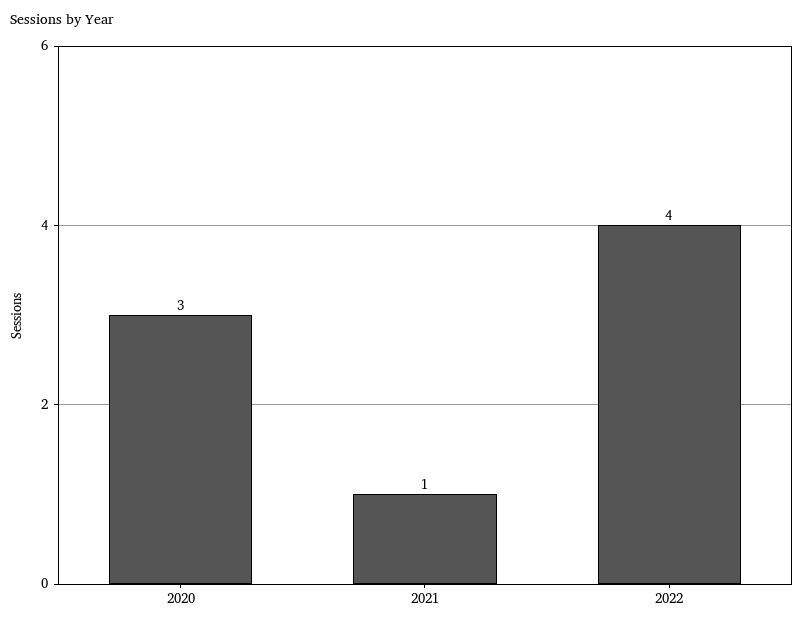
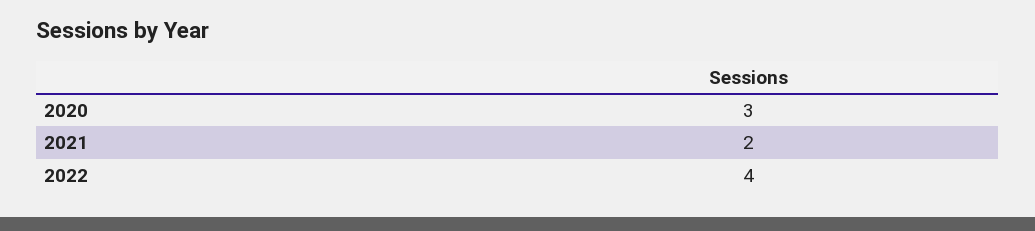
  {
    "2020": 3,
-   "2021": 1,
+   "2021": 2,
    "2022": 4
  }

